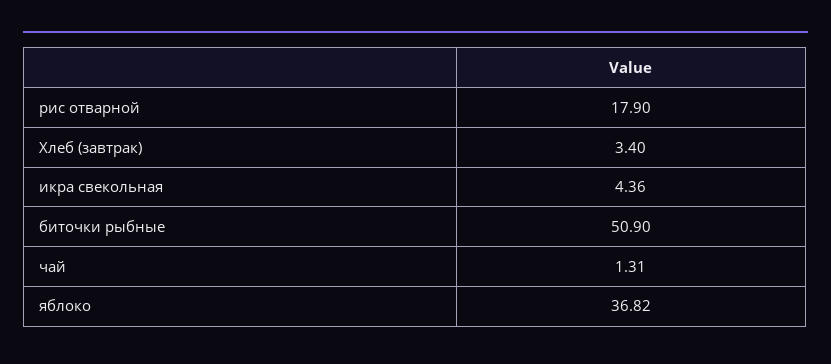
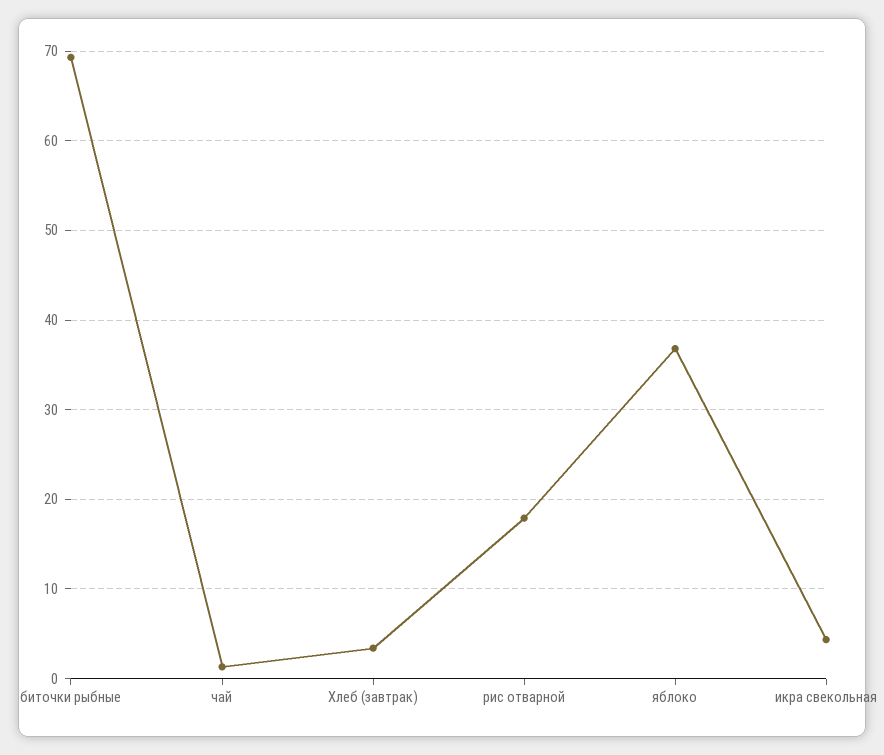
  {
    "рис отварной": 17.9,
    "Хлеб (завтрак)": 3.4,
    "икра свекольная": 4.36,
-   "биточки рыбные": 50.9,
+   "биточки рыбные": 69,
    "чай": 1.31,
    "яблоко": 36.82
  }

